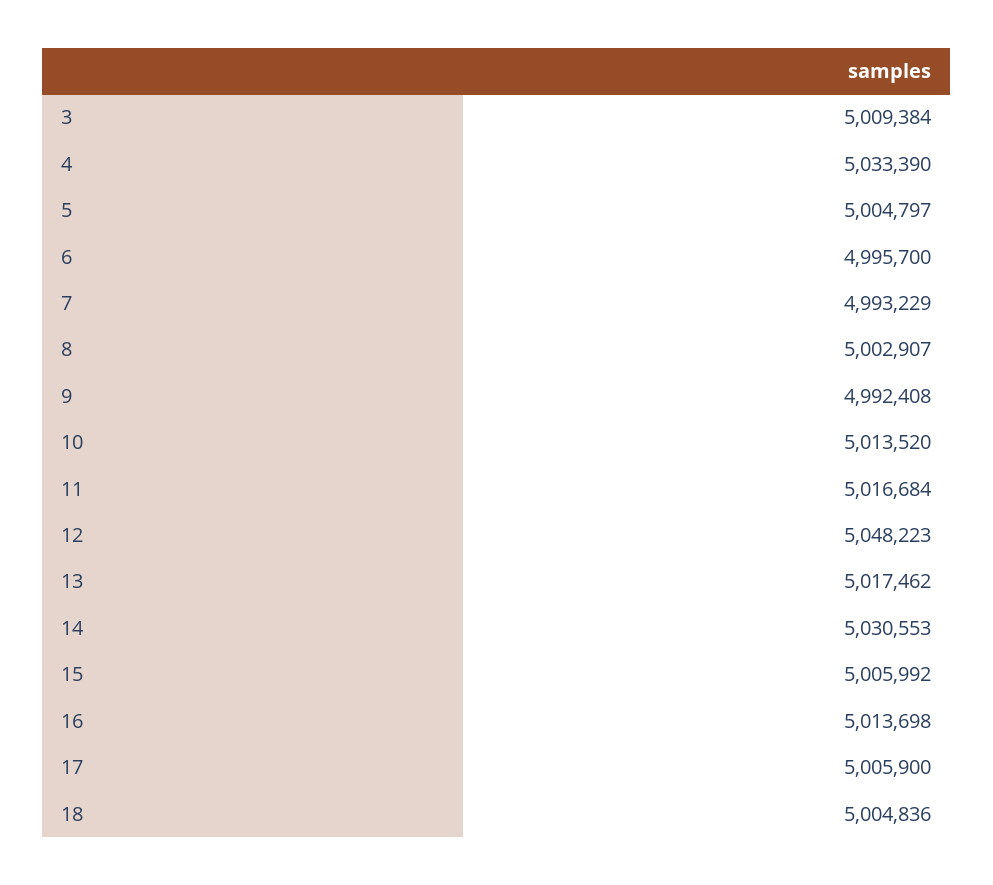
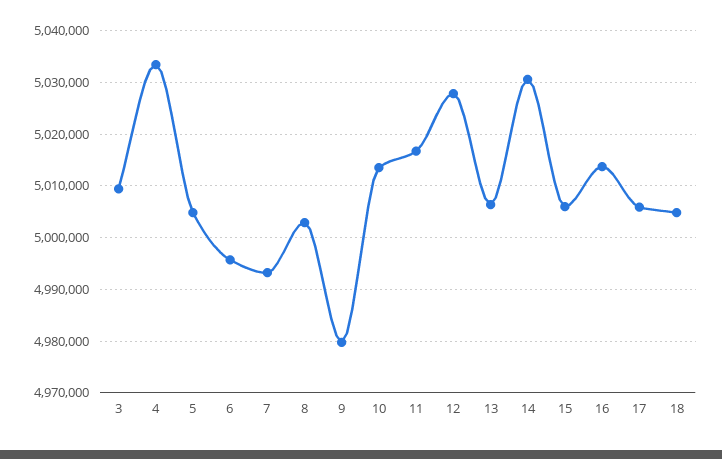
  {
    "3": 5009384,
    "4": 5033390,
    "5": 5004797,
    "6": 4995700,
    "7": 4993229,
    "8": 5002907,
-   "9": 4992408,
+   "9": 4980000,
    "10": 5013520,
    "11": 5016684,
-   "12": 5048223,
+   "12": 5028000,
-   "13": 5017462,
+   "13": 5006000,
    "14": 5030553,
    "15": 5005992,
    "16": 5013698,
    "17": 5005900,
    "18": 5004836
  }

